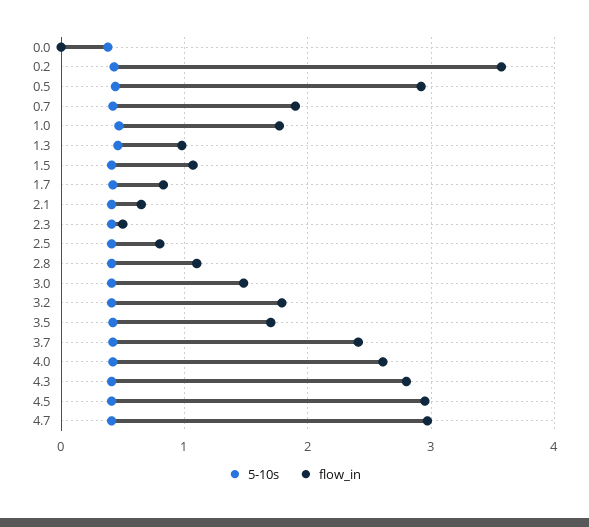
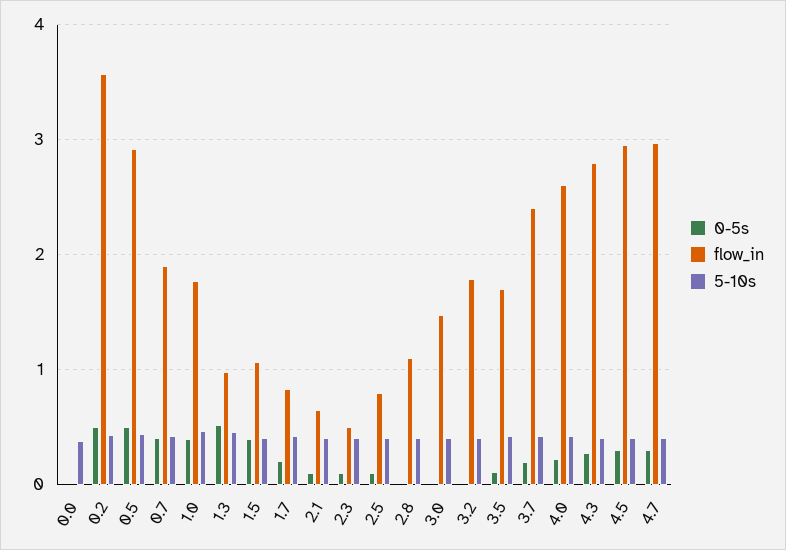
  {
    "5-10s": {
      "0.0": 0.4,
      "0.2": 0.4,
      "0.5": 0.4,
      "0.7": 0.4,
      "1.0": 0.5,
      "1.3": 0.5,
      "1.5": 0.4,
      "1.7": 0.4,
      "2.1": 0.4,
      "2.3": 0.4,
      "2.5": 0.4,
      "2.8": 0.4,
      "3.0": 0.4,
      "3.2": 0.4,
      "3.5": 0.4,
      "3.7": 0.4,
      "4.0": 0.4,
      "4.3": 0.4,
      "4.5": 0.4,
      "4.7": 0.4
    },
    "flow_in": {
      "0.0": 0,
      "0.2": 3.6,
      "0.5": 2.9,
      "0.7": 1.9,
      "1.0": 1.8,
      "1.3": 1,
      "1.5": 1.1,
      "1.7": 0.8,
      "2.1": 0.7,
      "2.3": 0.5,
      "2.5": 0.8,
      "2.8": 1.1,
      "3.0": 1.5,
      "3.2": 1.8,
      "3.5": 1.7,
      "3.7": 2.4,
      "4.0": 2.6,
      "4.3": 2.8,
      "4.5": 3,
      "4.7": 3
-   }
+   },
+   "0-5s": {
+     "0.0": 0,
+     "0.2": 0.5,
+     "0.5": 0.5,
+     "0.7": 0.4,
+     "1.0": 0.4,
+     "1.3": 0.5,
+     "1.5": 0.4,
+     "1.7": 0.2,
+     "2.1": 0.1,
+     "2.3": 0.1,
+     "2.5": 0.1,
+     "2.8": 0,
+     "3.0": 0,
+     "3.2": 0,
+     "3.5": 0.1,
+     "3.7": 0.2,
+     "4.0": 0.2,
+     "4.3": 0.3,
+     "4.5": 0.3,
+     "4.7": 0.3
+   }
  }

